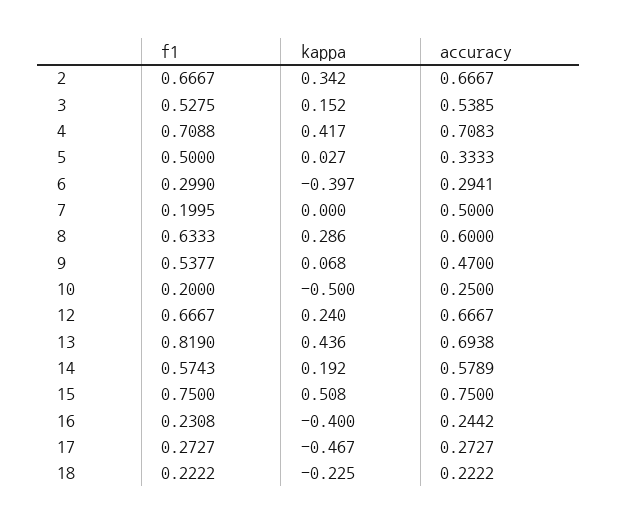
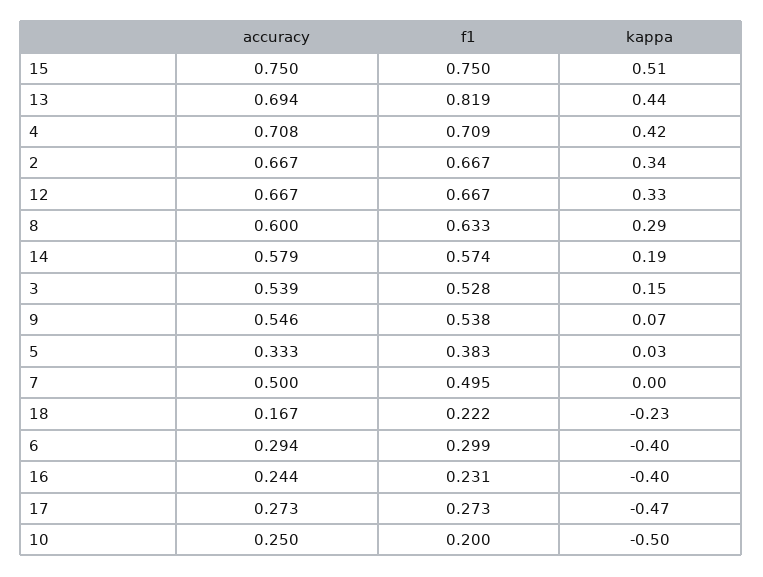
  {
    "f1": {
      "2": 0.6667,
      "3": 0.5275,
      "4": 0.7088,
-     "5": 0.5,
+     "5": 0.383,
      "6": 0.299,
-     "7": 0.1995,
+     "7": 0.495,
      "8": 0.6333,
      "9": 0.5377,
      "10": 0.2,
      "12": 0.6667,
      "13": 0.819,
      "14": 0.5743,
      "15": 0.75,
      "16": 0.2308,
      "17": 0.2727,
      "18": 0.2222
    },
    "kappa": {
      "2": 0.342,
      "3": 0.152,
      "4": 0.417,
      "5": 0.027,
      "6": -0.397,
      "7": 0,
      "8": 0.286,
      "9": 0.068,
      "10": -0.5,
-     "12": 0.24,
+     "12": 0.33,
      "13": 0.436,
      "14": 0.192,
      "15": 0.508,
      "16": -0.4,
      "17": -0.467,
      "18": -0.225
    },
    "accuracy": {
      "2": 0.6667,
      "3": 0.5385,
      "4": 0.7083,
      "5": 0.3333,
      "6": 0.2941,
      "7": 0.5,
      "8": 0.6,
-     "9": 0.47,
+     "9": 0.546,
      "10": 0.25,
      "12": 0.6667,
      "13": 0.6938,
      "14": 0.5789,
      "15": 0.75,
      "16": 0.2442,
      "17": 0.2727,
-     "18": 0.2222
+     "18": 0.167
    }
  }

